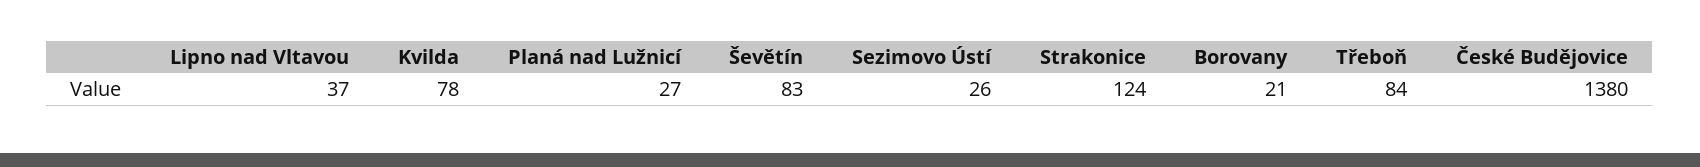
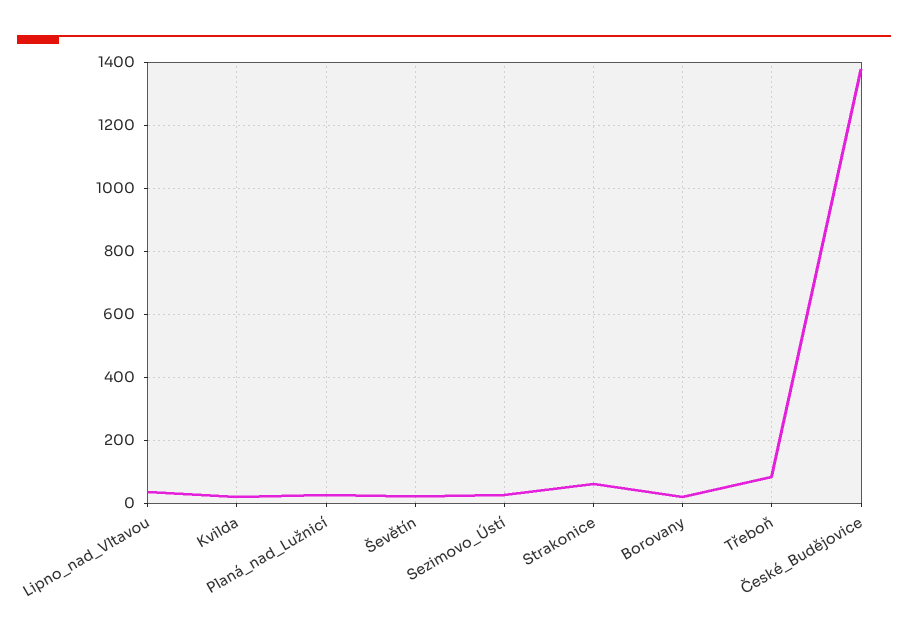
  {
    "Lipno nad Vltavou": 37,
-   "Kvilda": 78,
+   "Kvilda": 20,
    "Planá nad Lužnicí": 27,
-   "Ševětín": 83,
+   "Ševětín": 20,
    "Sezimovo Ústí": 26,
-   "Strakonice": 124,
+   "Strakonice": 60,
    "Borovany": 21,
    "Třeboň": 84,
    "České Budějovice": 1380
  }

